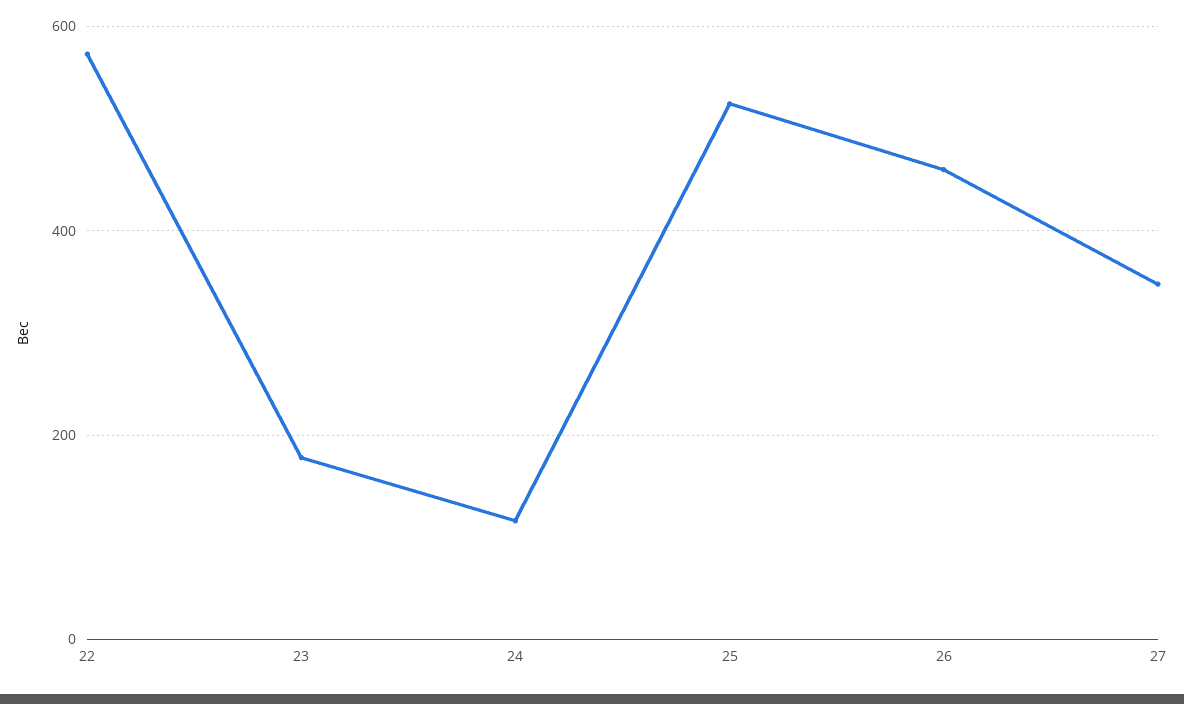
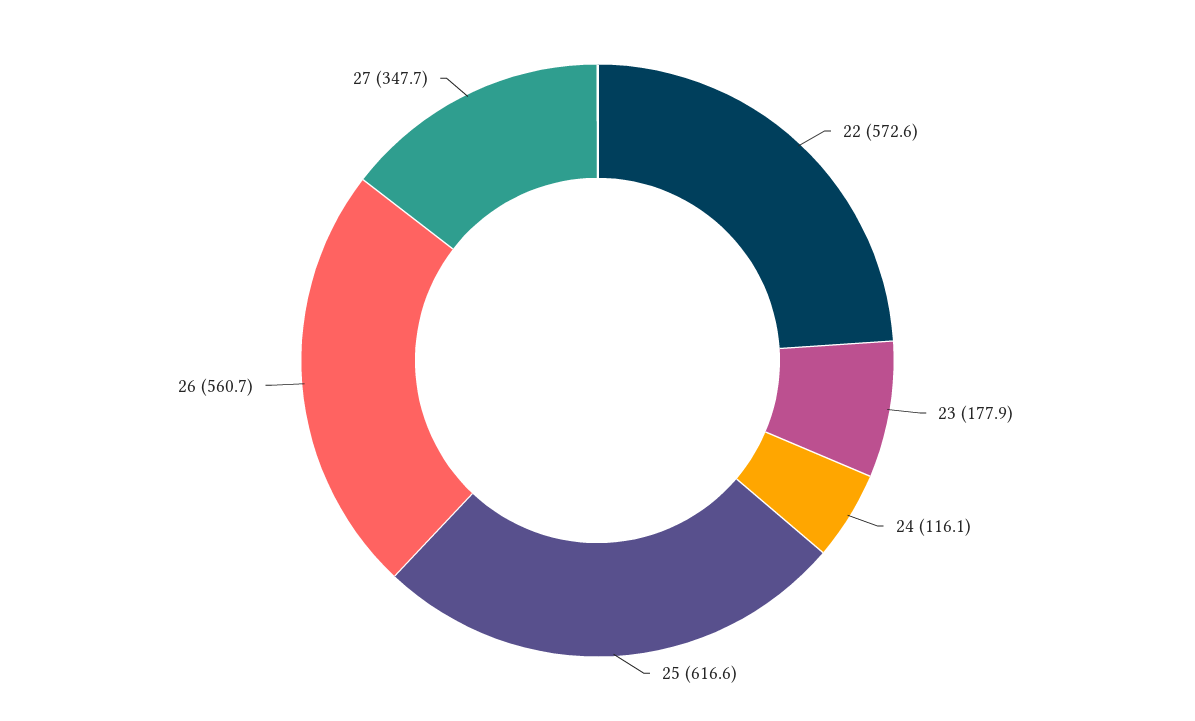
  {
    "22": 572.6,
    "23": 177.9,
    "24": 116.1,
-   "25": 520,
+   "25": 616.6,
-   "26": 460,
+   "26": 560.7,
    "27": 347.7
  }

